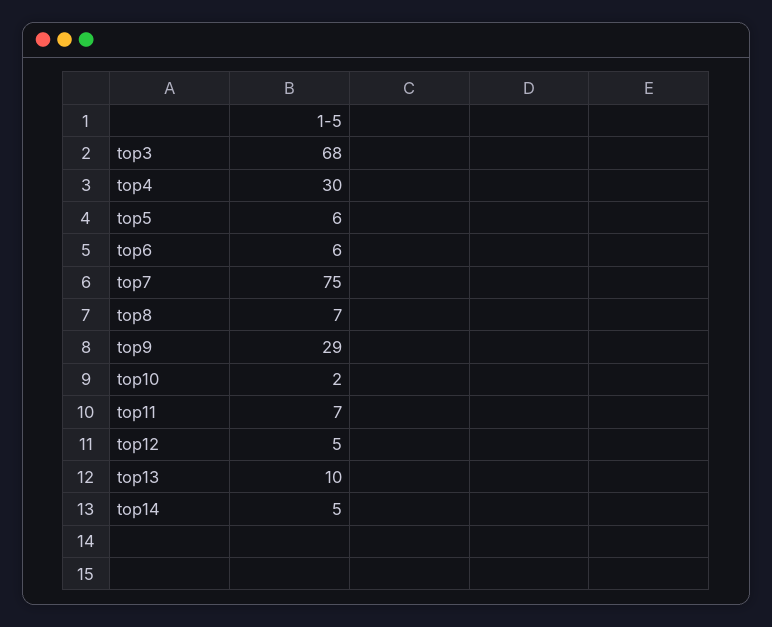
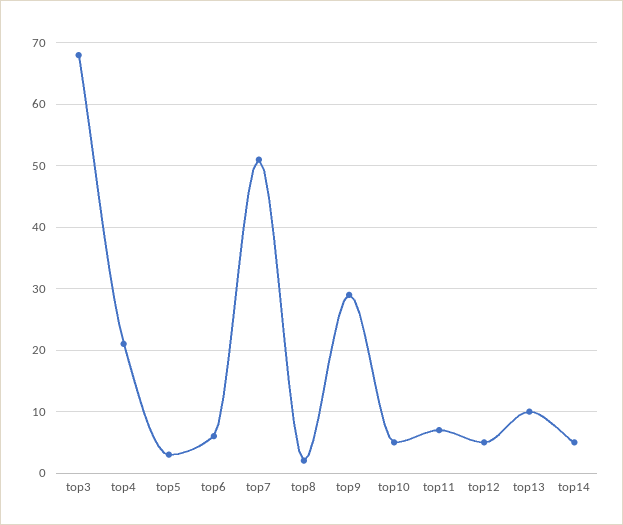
  {
    "top3": 68,
-   "top4": 30,
+   "top4": 21,
-   "top5": 6,
+   "top5": 3,
    "top6": 6,
-   "top7": 75,
+   "top7": 51,
-   "top8": 7,
+   "top8": 2,
    "top9": 29,
-   "top10": 2,
+   "top10": 5,
    "top11": 7,
    "top12": 5,
    "top13": 10,
    "top14": 5
  }

